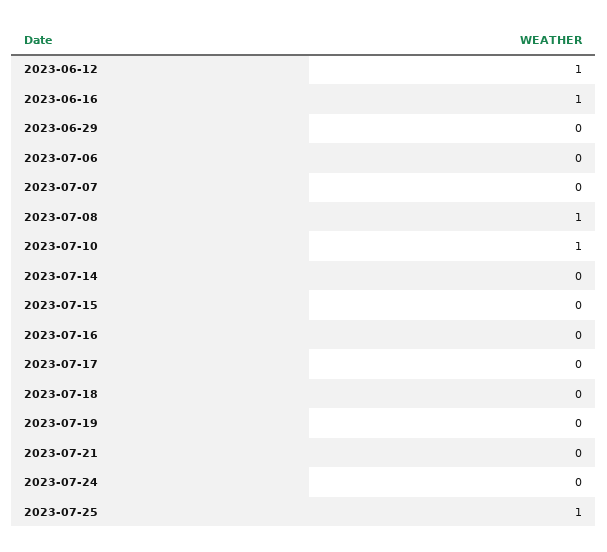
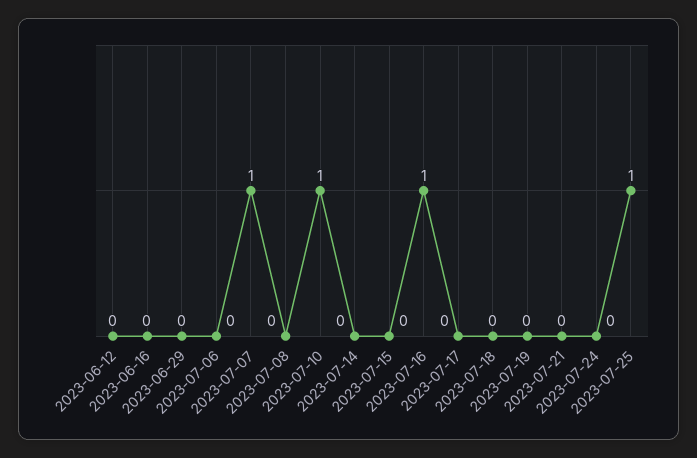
  {
-   "2023-06-12": 1,
+   "2023-06-12": 0,
-   "2023-06-16": 1,
+   "2023-06-16": 0,
    "2023-06-29": 0,
    "2023-07-06": 0,
-   "2023-07-07": 0,
+   "2023-07-07": 1,
-   "2023-07-08": 1,
+   "2023-07-08": 0,
    "2023-07-10": 1,
    "2023-07-14": 0,
    "2023-07-15": 0,
-   "2023-07-16": 0,
+   "2023-07-16": 1,
    "2023-07-17": 0,
    "2023-07-18": 0,
    "2023-07-19": 0,
    "2023-07-21": 0,
    "2023-07-24": 0,
    "2023-07-25": 1
  }

